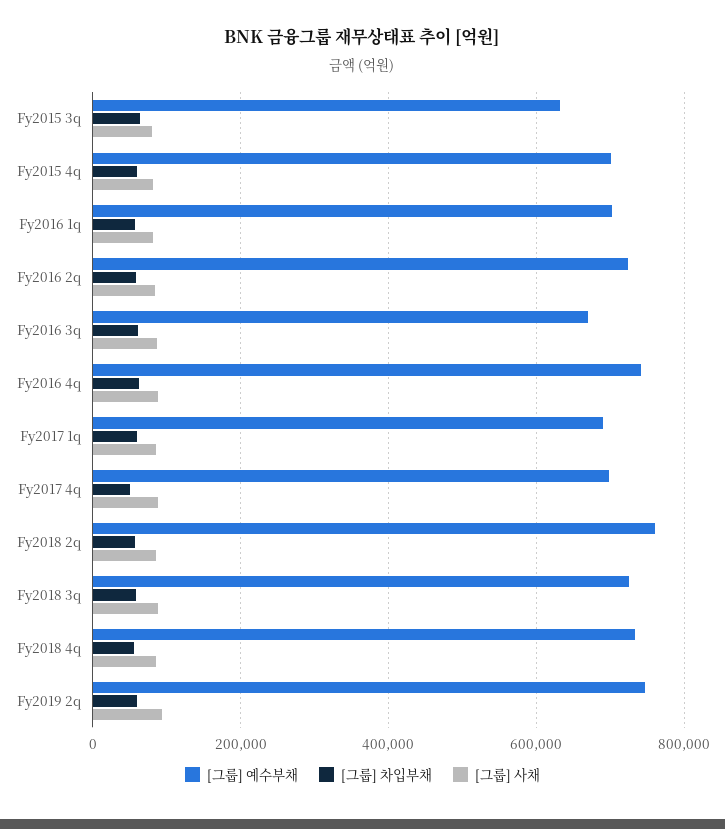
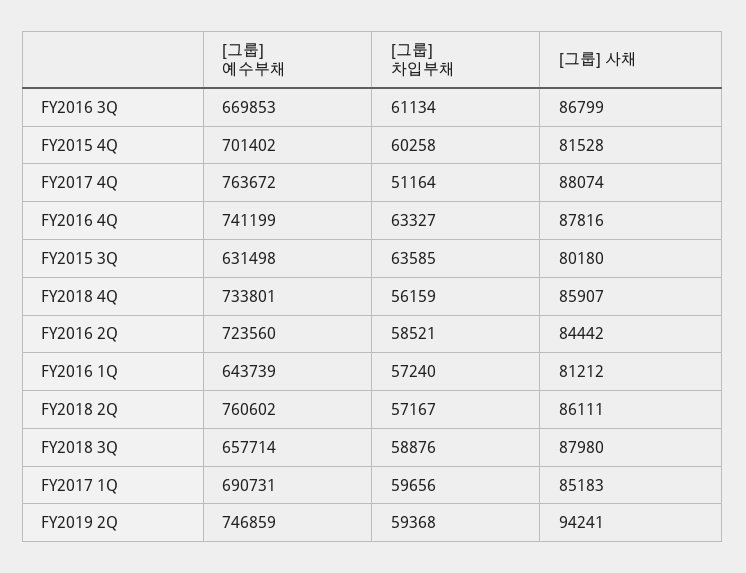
  {
    "[그룹] 예수부채": {
      "Fy2015 3q": 631498,
      "Fy2015 4q": 701402,
-     "Fy2016 1q": 700000,
+     "Fy2016 1q": 643739,
      "Fy2016 2q": 723560,
      "Fy2016 3q": 669853,
      "Fy2016 4q": 741199,
      "Fy2017 1q": 690731,
-     "Fy2017 4q": 700000,
+     "Fy2017 4q": 763672,
      "Fy2018 2q": 760602,
-     "Fy2018 3q": 720000,
+     "Fy2018 3q": 657714,
      "Fy2018 4q": 733801,
      "Fy2019 2q": 746859
    },
    "[그룹] 차입부채": {
      "Fy2015 3q": 63585,
      "Fy2015 4q": 60258,
      "Fy2016 1q": 57240,
      "Fy2016 2q": 58521,
      "Fy2016 3q": 61134,
      "Fy2016 4q": 63327,
      "Fy2017 1q": 59656,
      "Fy2017 4q": 51164,
      "Fy2018 2q": 57167,
      "Fy2018 3q": 58876,
      "Fy2018 4q": 56159,
      "Fy2019 2q": 59368
    },
    "[그룹] 사채": {
      "Fy2015 3q": 80180,
      "Fy2015 4q": 81528,
      "Fy2016 1q": 81212,
      "Fy2016 2q": 84442,
      "Fy2016 3q": 86799,
      "Fy2016 4q": 87816,
      "Fy2017 1q": 85183,
      "Fy2017 4q": 88074,
      "Fy2018 2q": 86111,
      "Fy2018 3q": 87980,
      "Fy2018 4q": 85907,
      "Fy2019 2q": 94241
    }
  }

